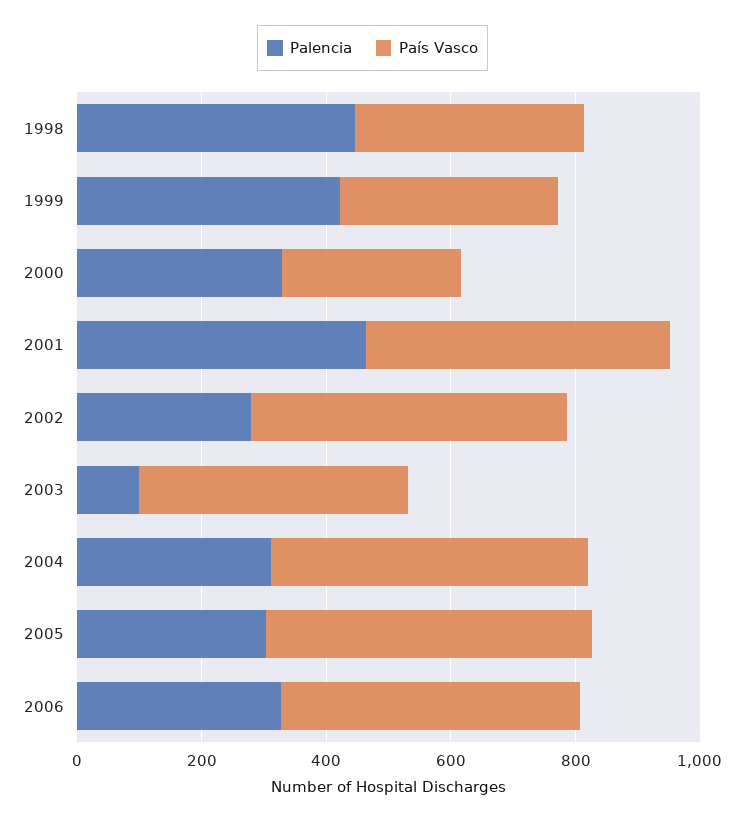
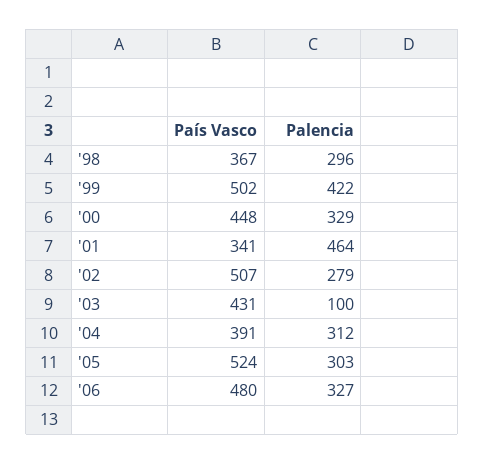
  {
    "Palencia": {
-     "1998": 450,
+     "1998": 296,
      "1999": 422,
      "2000": 329,
      "2001": 464,
      "2002": 279,
      "2003": 100,
      "2004": 312,
      "2005": 303,
      "2006": 327
    },
    "País Vasco": {
      "1998": 367,
-     "1999": 350,
+     "1999": 502,
-     "2000": 300,
+     "2000": 448,
-     "2001": 500,
+     "2001": 341,
      "2002": 507,
      "2003": 431,
-     "2004": 500,
+     "2004": 391,
      "2005": 524,
      "2006": 480
    }
  }

